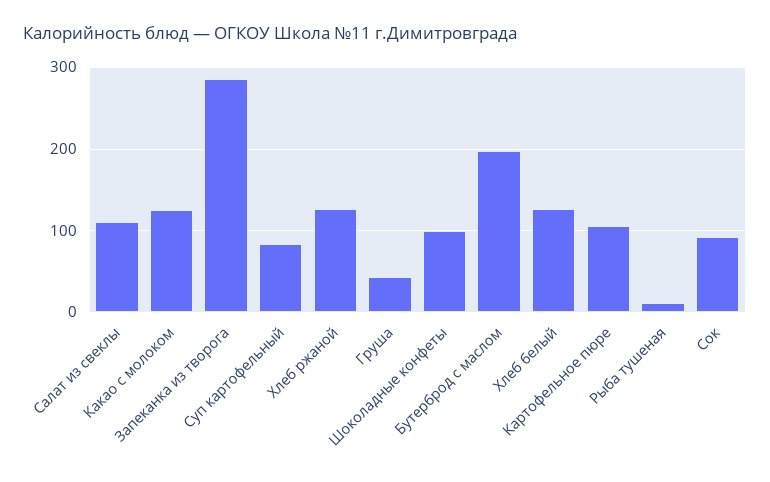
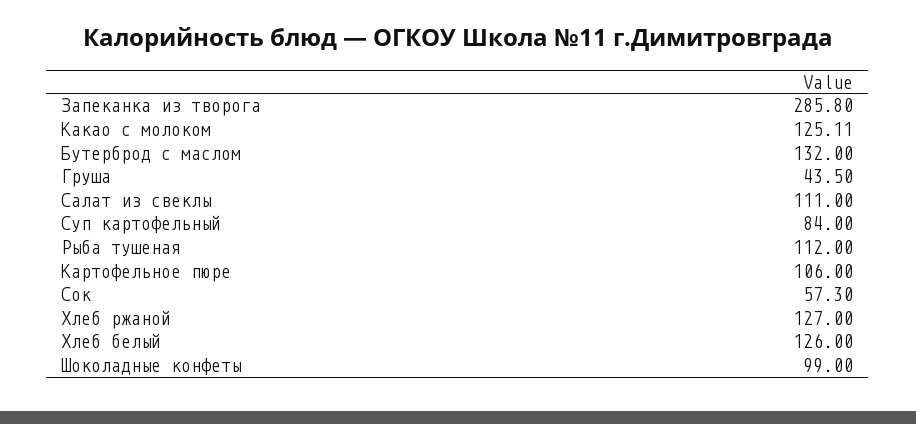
  {
    "Салат из свеклы": 111,
    "Какао с молоком": 125.11,
    "Запеканка из творога": 285.8,
    "Суп картофельный": 84,
    "Хлеб ржаной": 127,
    "Груша": 43.5,
    "Шоколадные конфеты": 99,
-   "Бутерброд с маслом": 200,
+   "Бутерброд с маслом": 132,
    "Хлеб белый": 126,
    "Картофельное пюре": 106,
-   "Рыба тушеная": 10,
+   "Рыба тушеная": 112,
-   "Сок": 90
+   "Сок": 57.3
  }

